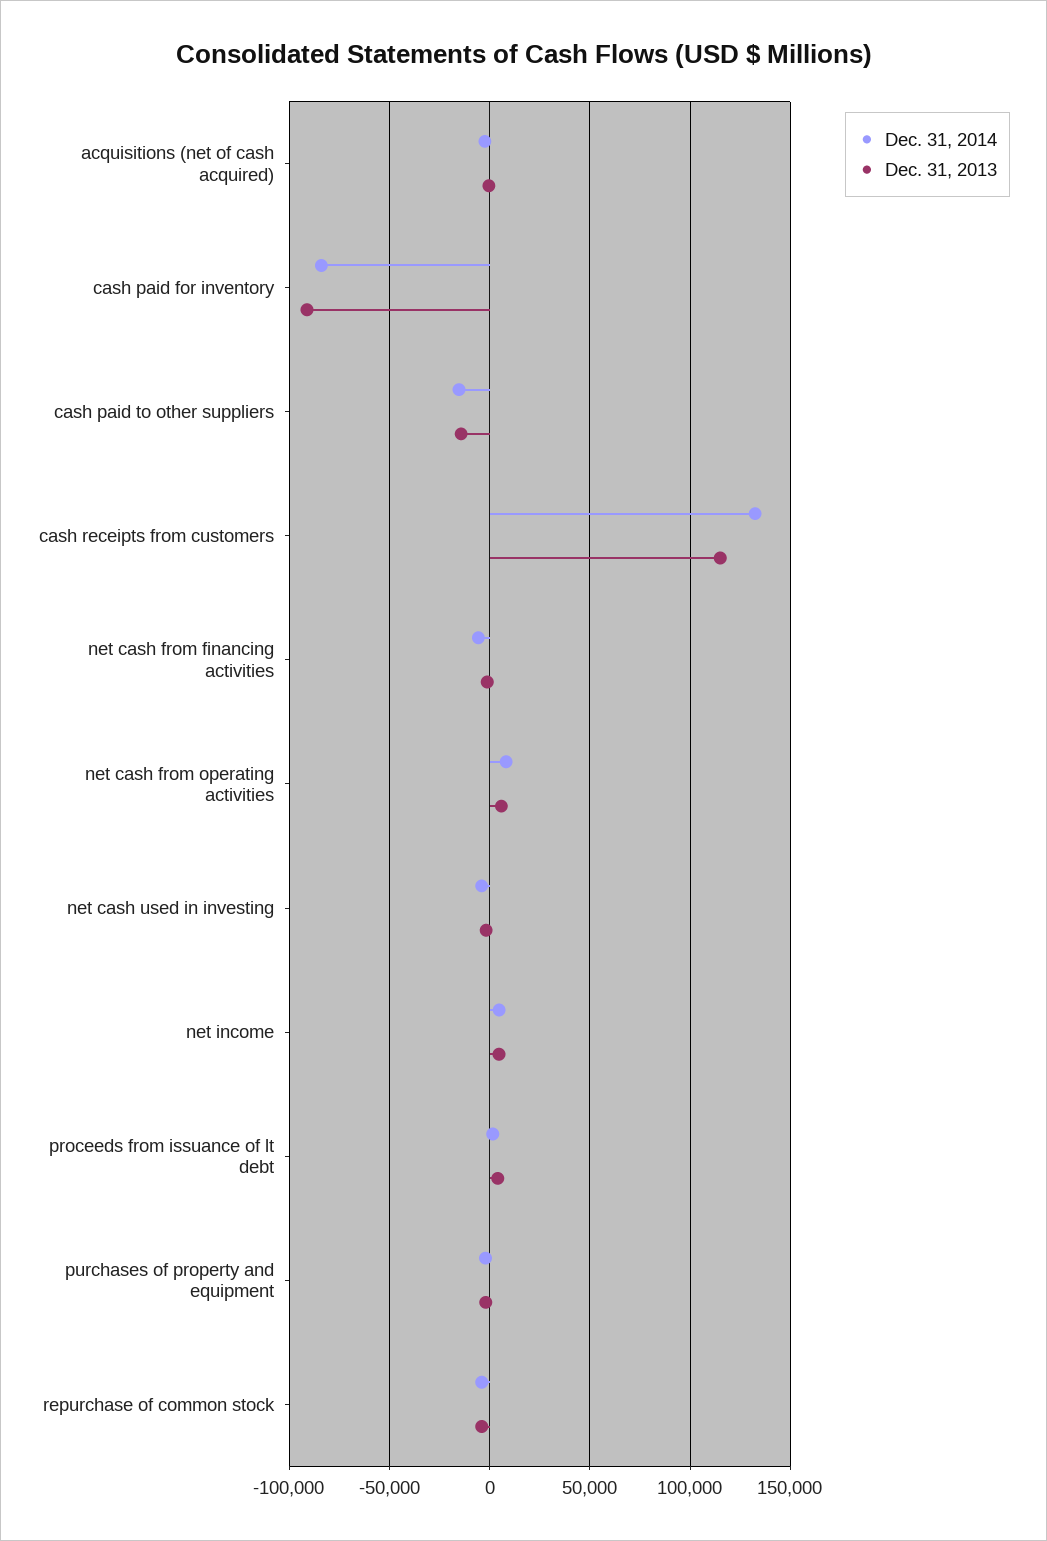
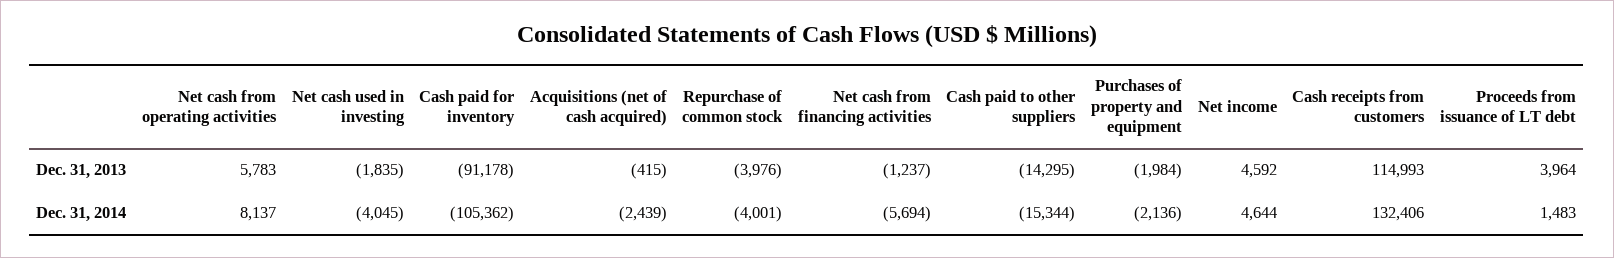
  {
    "Dec. 31, 2014": {
      "acquisitions (net of cash acquired)": -2439,
-     "cash paid for inventory": -85000,
+     "cash paid for inventory": -105362,
      "cash paid to other suppliers": -15344,
      "cash receipts from customers": 132406,
      "net cash from financing activities": -5694,
      "net cash from operating activities": 8137,
      "net cash used in investing": -4045,
      "net income": 4644,
      "proceeds from issuance of lt debt": 1483,
      "purchases of property and equipment": -2136,
      "repurchase of common stock": -4001
    },
    "Dec. 31, 2013": {
      "acquisitions (net of cash acquired)": -415,
      "cash paid for inventory": -91178,
      "cash paid to other suppliers": -14295,
      "cash receipts from customers": 114993,
      "net cash from financing activities": -1237,
      "net cash from operating activities": 5783,
      "net cash used in investing": -1835,
      "net income": 4592,
      "proceeds from issuance of lt debt": 3964,
      "purchases of property and equipment": -1984,
      "repurchase of common stock": -3976
    }
  }

